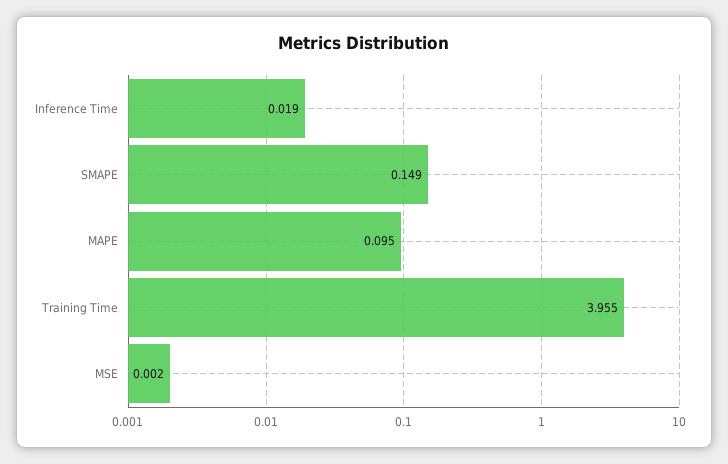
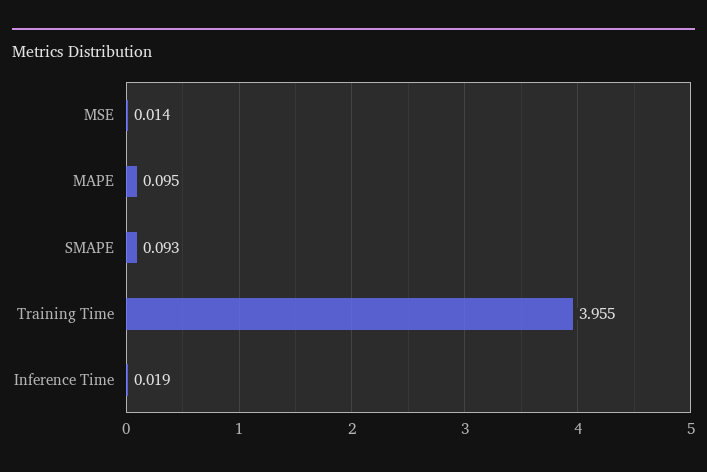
  {
    "Inference Time": 0.019,
-   "SMAPE": 0.149,
+   "SMAPE": 0.093,
    "MAPE": 0.095,
    "Training Time": 3.955,
-   "MSE": 0.002
+   "MSE": 0.014
  }

